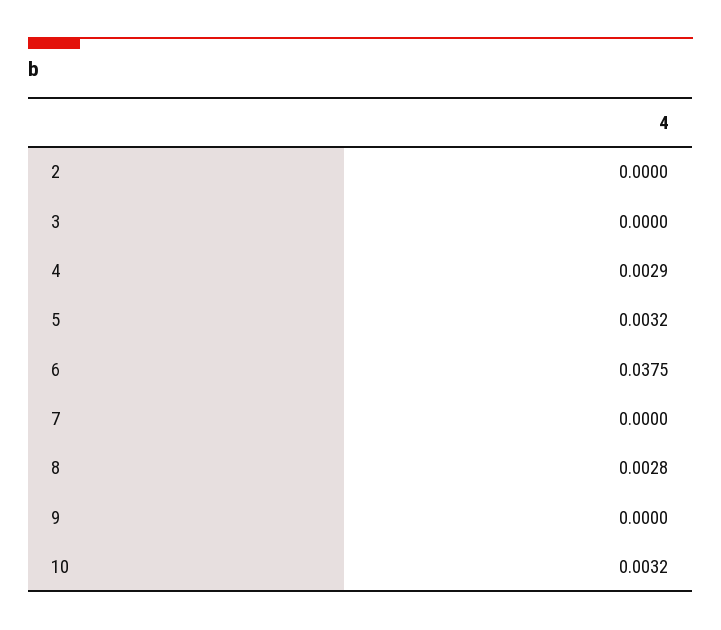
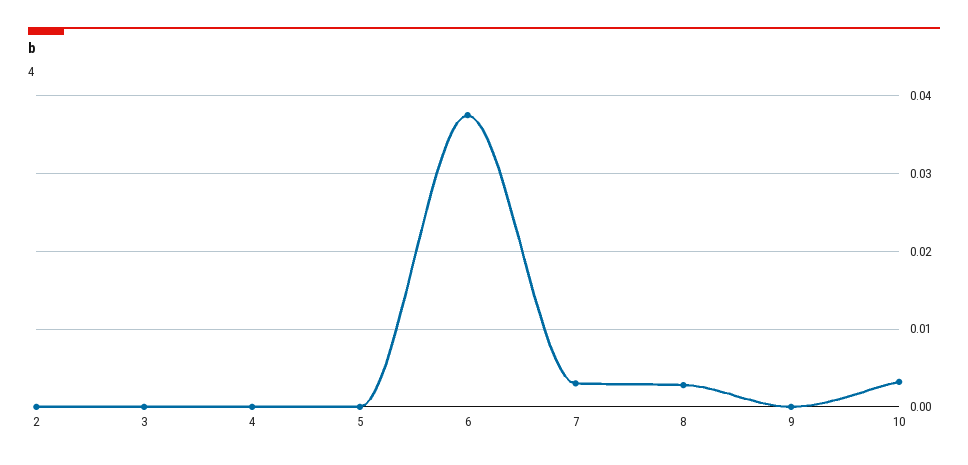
  {
    "2": 0,
    "3": 0,
-   "4": 0.0029,
+   "4": 0,
-   "5": 0.0032,
+   "5": 0,
    "6": 0.0375,
-   "7": 0,
+   "7": 0.003,
    "8": 0.0028,
    "9": 0,
    "10": 0.0032
  }

